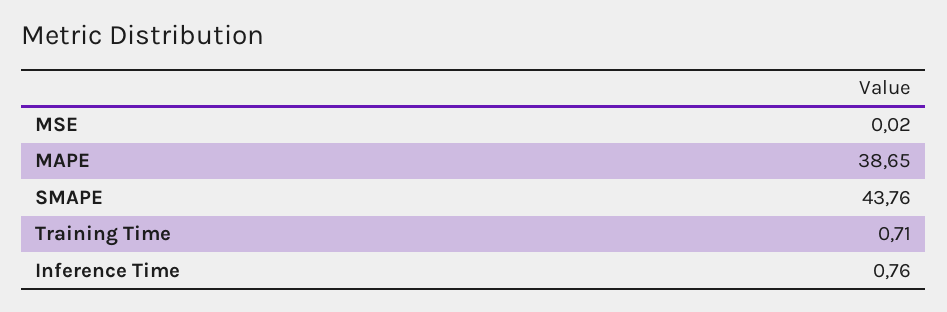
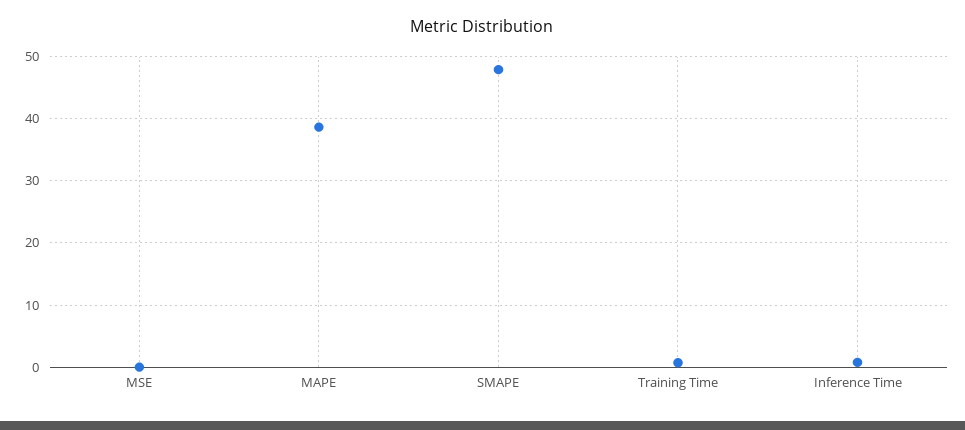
  {
    "MSE": 0.02,
    "MAPE": 38.65,
-   "SMAPE": 43.76,
+   "SMAPE": 48,
    "Training Time": 0.71,
    "Inference Time": 0.76
  }

